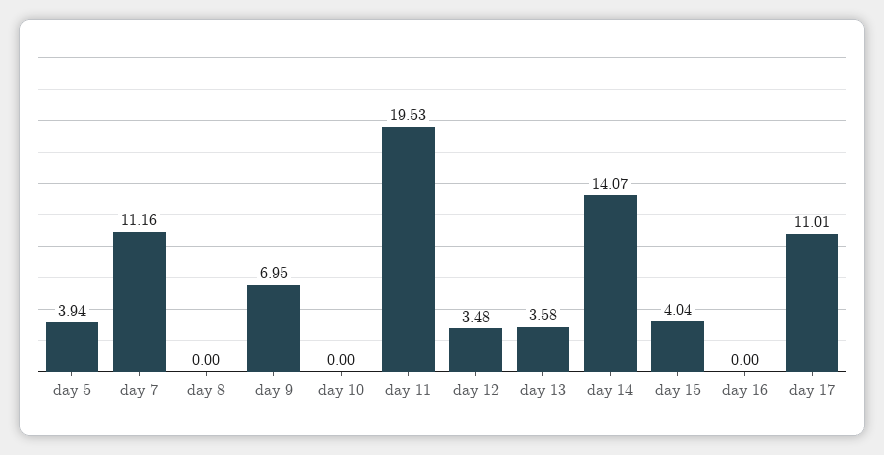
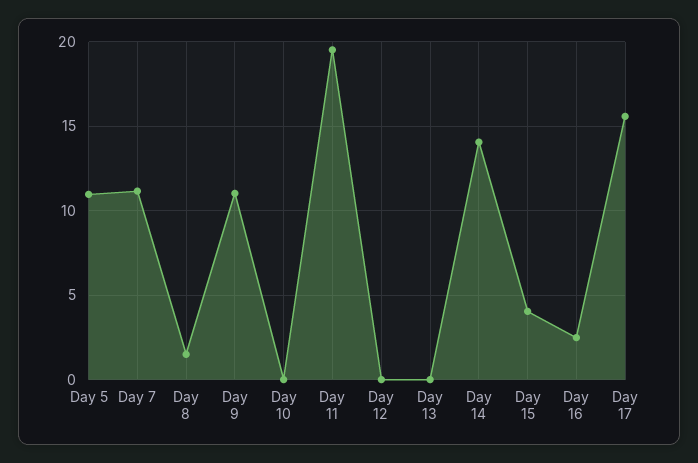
  {
-   "day 5": 3.94,
+   "day 5": 11,
    "day 7": 11.16,
-   "day 8": 0,
+   "day 8": 1.5,
-   "day 9": 6.95,
+   "day 9": 11,
    "day 10": 0,
    "day 11": 19.53,
-   "day 12": 3.48,
+   "day 12": 0,
-   "day 13": 3.58,
+   "day 13": 0,
    "day 14": 14.07,
    "day 15": 4.04,
-   "day 16": 0,
+   "day 16": 2.5,
-   "day 17": 11.01
+   "day 17": 15.5
  }

